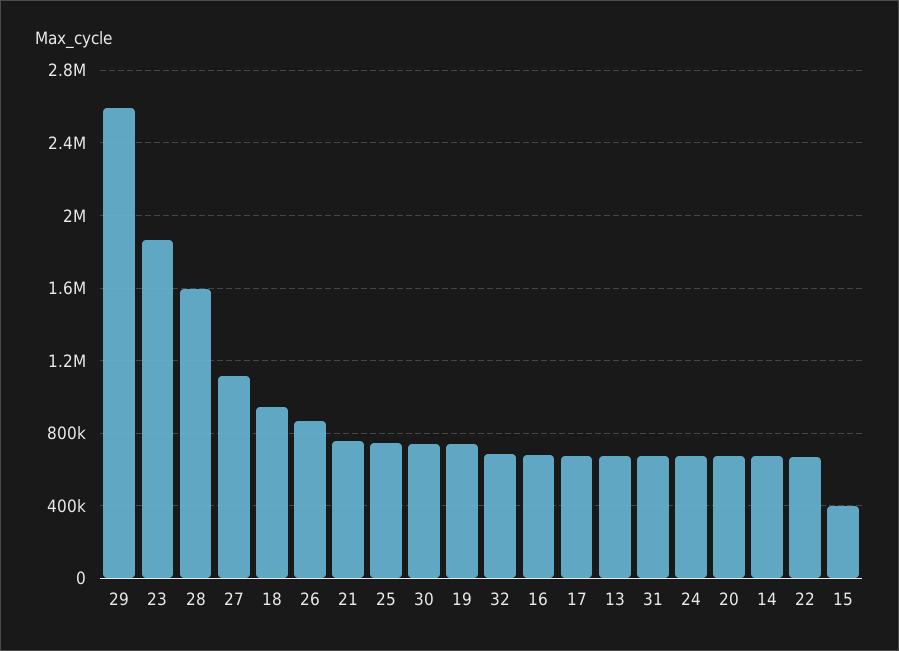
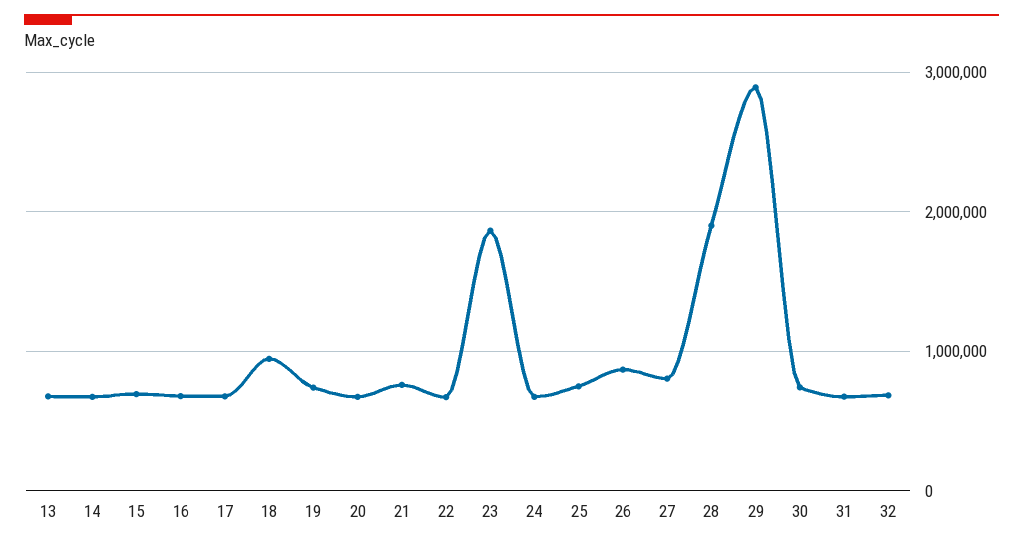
  {
-   "29": 2600000,
+   "29": 2900000,
    "23": 1850000,
-   "28": 1600000,
+   "28": 1900000,
-   "27": 1100000,
+   "27": 800000,
    "18": 950000,
    "26": 850000,
    "21": 750000,
    "25": 750000,
    "30": 750000,
    "19": 750000,
    "32": 700000,
    "16": 700000,
    "17": 650000,
    "13": 650000,
    "31": 650000,
    "24": 650000,
    "20": 650000,
    "14": 650000,
    "22": 650000,
-   "15": 400000
+   "15": 700000
  }

